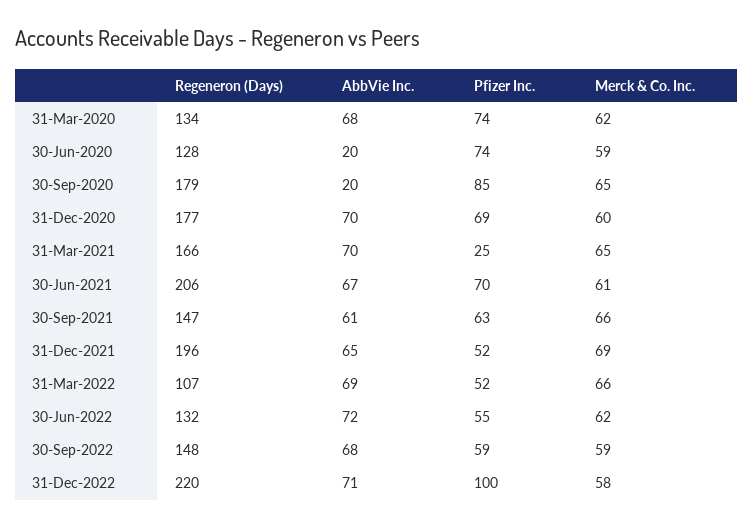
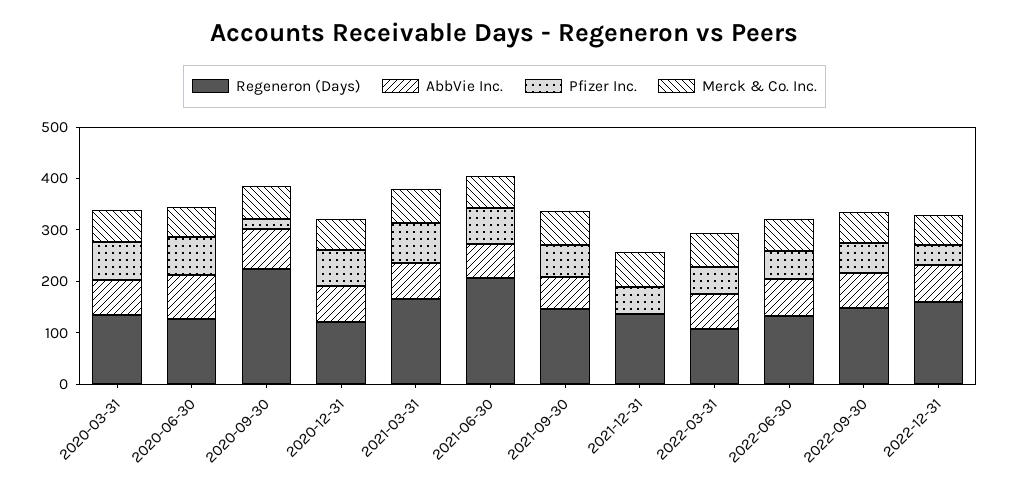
  {
    "Regeneron (Days)": {
      "31-Mar-2020": 134,
      "30-Jun-2020": 128,
-     "30-Sep-2020": 179,
+     "30-Sep-2020": 220,
-     "31-Dec-2020": 177,
+     "31-Dec-2020": 120,
      "31-Mar-2021": 166,
      "30-Jun-2021": 206,
      "30-Sep-2021": 147,
-     "31-Dec-2021": 196,
+     "31-Dec-2021": 140,
      "31-Mar-2022": 107,
      "30-Jun-2022": 132,
      "30-Sep-2022": 148,
-     "31-Dec-2022": 220
+     "31-Dec-2022": 160
    },
    "AbbVie Inc.": {
      "31-Mar-2020": 68,
-     "30-Jun-2020": 20,
+     "30-Jun-2020": 80,
-     "30-Sep-2020": 20,
+     "30-Sep-2020": 80,
      "31-Dec-2020": 70,
      "31-Mar-2021": 70,
      "30-Jun-2021": 67,
      "30-Sep-2021": 61,
-     "31-Dec-2021": 65,
+     "31-Dec-2021": 0,
      "31-Mar-2022": 69,
      "30-Jun-2022": 72,
      "30-Sep-2022": 68,
      "31-Dec-2022": 71
    },
    "Pfizer Inc.": {
      "31-Mar-2020": 74,
      "30-Jun-2020": 74,
-     "30-Sep-2020": 85,
+     "30-Sep-2020": 20,
      "31-Dec-2020": 69,
-     "31-Mar-2021": 25,
+     "31-Mar-2021": 80,
      "30-Jun-2021": 70,
      "30-Sep-2021": 63,
      "31-Dec-2021": 52,
      "31-Mar-2022": 52,
      "30-Jun-2022": 55,
      "30-Sep-2022": 59,
-     "31-Dec-2022": 100
+     "31-Dec-2022": 40
    },
    "Merck & Co. Inc.": {
      "31-Mar-2020": 62,
      "30-Jun-2020": 59,
      "30-Sep-2020": 65,
      "31-Dec-2020": 60,
      "31-Mar-2021": 65,
      "30-Jun-2021": 61,
      "30-Sep-2021": 66,
      "31-Dec-2021": 69,
      "31-Mar-2022": 66,
      "30-Jun-2022": 62,
      "30-Sep-2022": 59,
      "31-Dec-2022": 58
    }
  }

